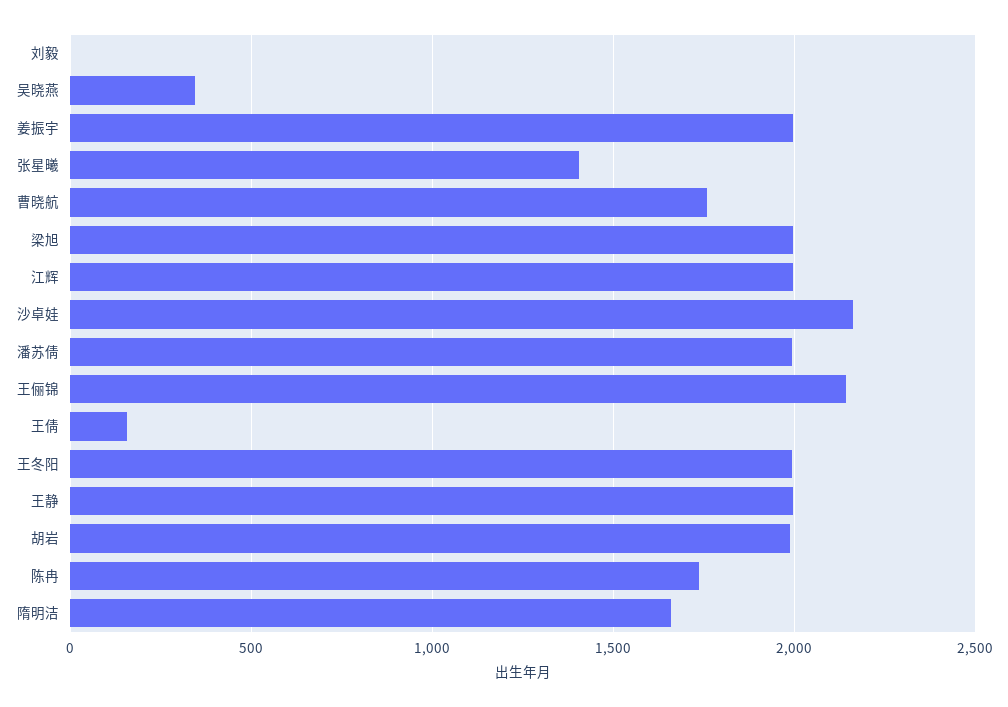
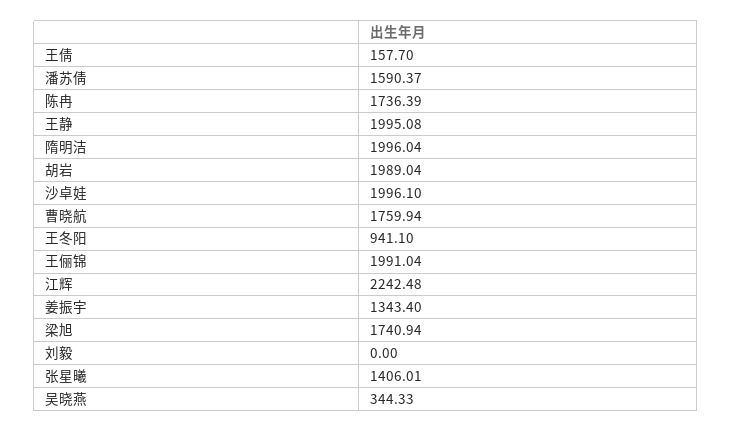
  {
    "刘毅": 0,
    "吴晓燕": 344.33,
-   "姜振宇": 2000,
+   "姜振宇": 1343.4,
    "张星曦": 1406.01,
    "曹晓航": 1759.94,
-   "梁旭": 2000,
+   "梁旭": 1740.94,
-   "江辉": 2000,
+   "江辉": 2242.48,
-   "沙卓娃": 2150,
+   "沙卓娃": 1996.1,
-   "潘苏倩": 2000,
+   "潘苏倩": 1590.37,
-   "王俪锦": 2150,
+   "王俪锦": 1991.04,
    "王倩": 157.7,
-   "王冬阳": 2000,
+   "王冬阳": 941.1,
    "王静": 1995.08,
    "胡岩": 1989.04,
    "陈冉": 1736.39,
-   "隋明洁": 1650
+   "隋明洁": 1996.04
  }

